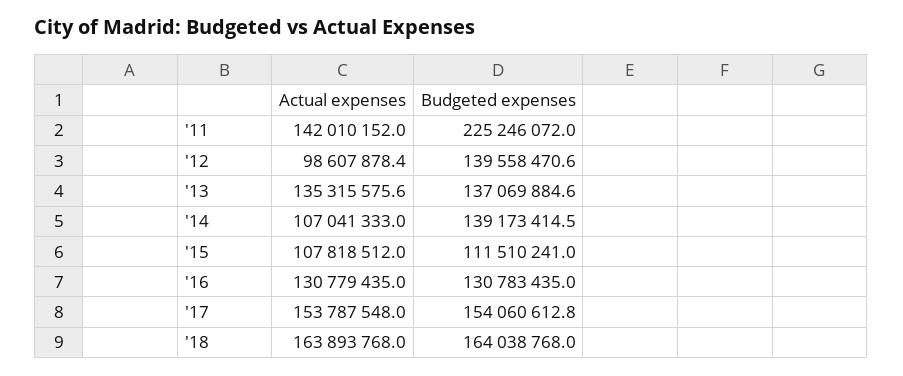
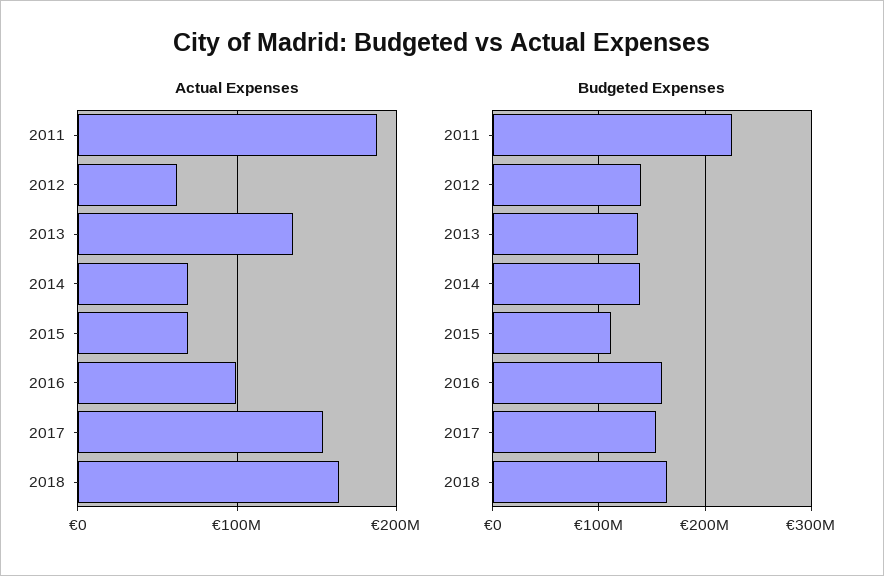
  {
    "Actual expenses": {
-     "'11": 142010152,
+     "'11": 190000000,
-     "'12": 98607878.4,
+     "'12": 60000000,
      "'13": 135315575.6,
-     "'14": 107041333,
+     "'14": 70000000,
-     "'15": 107818512,
+     "'15": 70000000,
-     "'16": 130779435,
+     "'16": 100000000,
      "'17": 153787548,
      "'18": 163893768
    },
    "Budgeted expenses": {
      "'11": 225246072,
      "'12": 139558470.6,
      "'13": 137069884.6,
      "'14": 139173414.5,
      "'15": 111510241,
-     "'16": 130783435,
+     "'16": 160000000,
      "'17": 154060612.8,
      "'18": 164038768
    }
  }

